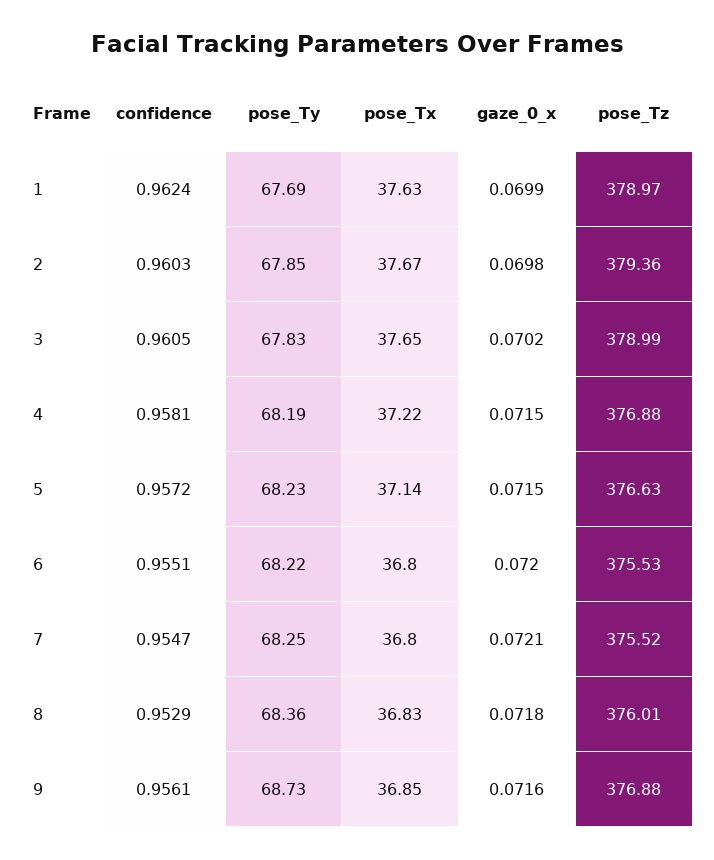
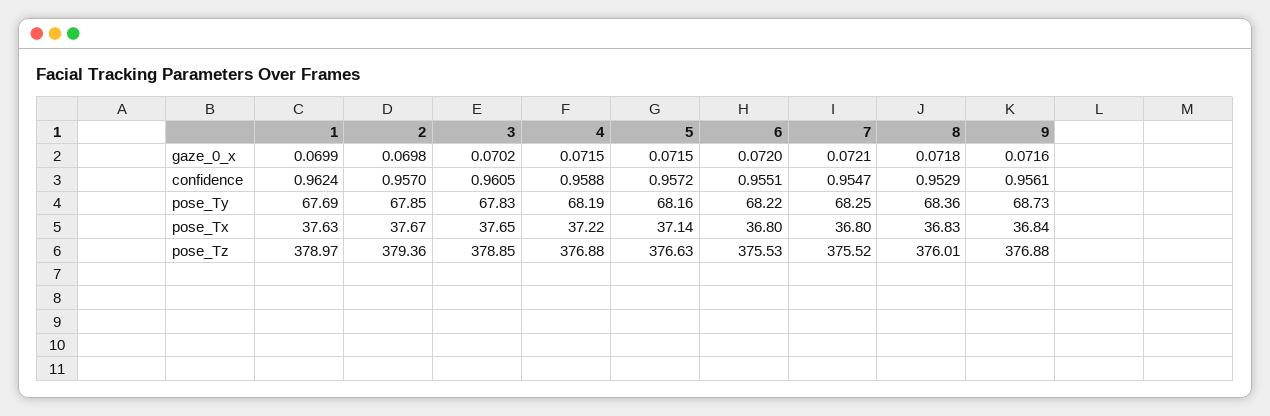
  {
    "confidence": {
      "1": 0.9624,
-     "2": 0.9603,
+     "2": 0.957,
      "3": 0.9605,
-     "4": 0.9581,
+     "4": 0.9588,
      "5": 0.9572,
      "6": 0.9551,
      "7": 0.9547,
      "8": 0.9529,
      "9": 0.9561
    },
    "pose_Ty": {
      "1": 67.69,
      "2": 67.85,
      "3": 67.83,
      "4": 68.19,
-     "5": 68.23,
+     "5": 68.16,
      "6": 68.22,
      "7": 68.25,
      "8": 68.36,
      "9": 68.73
    },
    "pose_Tx": {
      "1": 37.63,
      "2": 37.67,
      "3": 37.65,
      "4": 37.22,
      "5": 37.14,
      "6": 36.8,
      "7": 36.8,
      "8": 36.83,
-     "9": 36.85
+     "9": 36.84
    },
    "gaze_0_x": {
      "1": 0.0699,
      "2": 0.0698,
      "3": 0.0702,
      "4": 0.0715,
      "5": 0.0715,
      "6": 0.072,
      "7": 0.0721,
      "8": 0.0718,
      "9": 0.0716
    },
    "pose_Tz": {
      "1": 378.97,
      "2": 379.36,
-     "3": 378.99,
+     "3": 378.85,
      "4": 376.88,
      "5": 376.63,
      "6": 375.53,
      "7": 375.52,
      "8": 376.01,
      "9": 376.88
    }
  }

